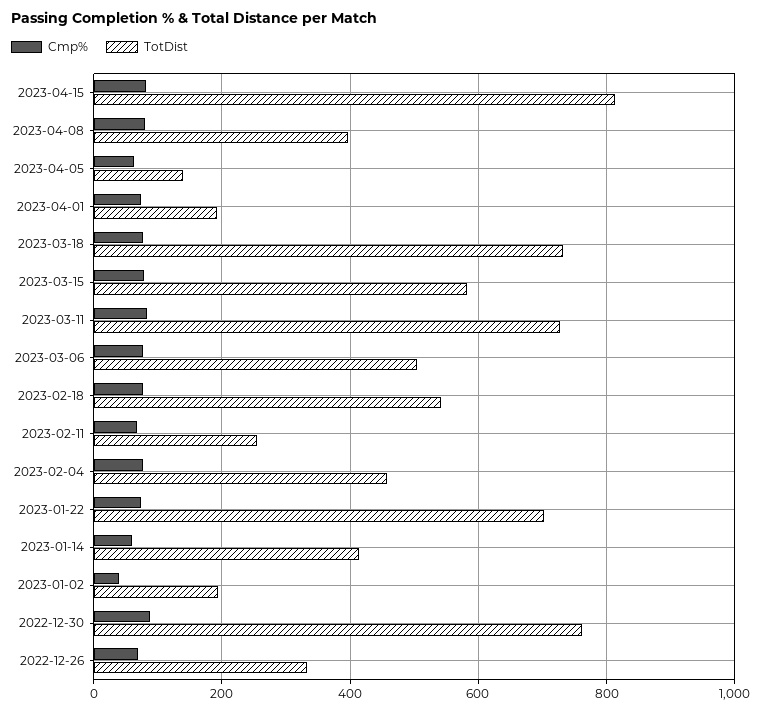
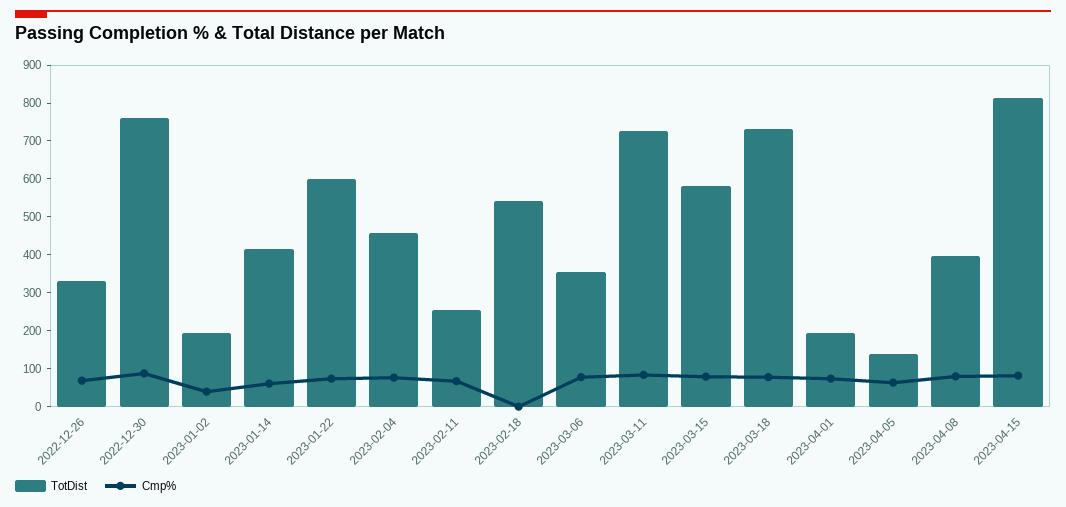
  {
    "Cmp%": {
      "2023-04-15": 80,
      "2023-04-08": 80,
      "2023-04-05": 60,
      "2023-04-01": 80,
      "2023-03-18": 80,
      "2023-03-15": 80,
      "2023-03-11": 80,
      "2023-03-06": 80,
-     "2023-02-18": 80,
+     "2023-02-18": 0,
      "2023-02-11": 60,
      "2023-02-04": 80,
      "2023-01-22": 80,
      "2023-01-14": 60,
      "2023-01-02": 40,
      "2022-12-30": 80,
      "2022-12-26": 60
    },
    "TotDist": {
      "2023-04-15": 820,
      "2023-04-08": 400,
      "2023-04-05": 140,
      "2023-04-01": 200,
      "2023-03-18": 740,
      "2023-03-15": 580,
      "2023-03-11": 720,
-     "2023-03-06": 500,
+     "2023-03-06": 350,
      "2023-02-18": 540,
      "2023-02-11": 260,
      "2023-02-04": 460,
-     "2023-01-22": 700,
+     "2023-01-22": 600,
      "2023-01-14": 420,
      "2023-01-02": 200,
      "2022-12-30": 760,
      "2022-12-26": 340
    }
  }

